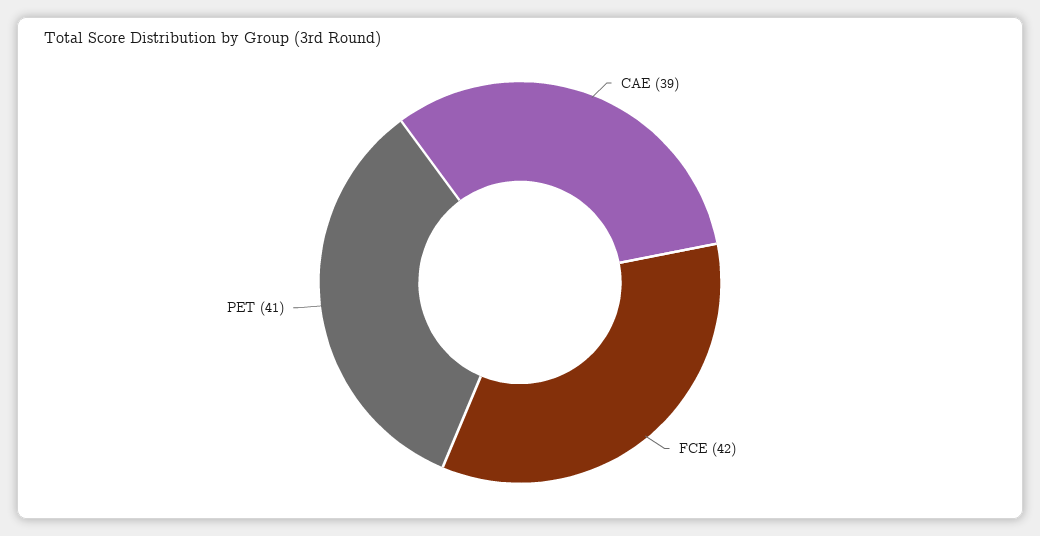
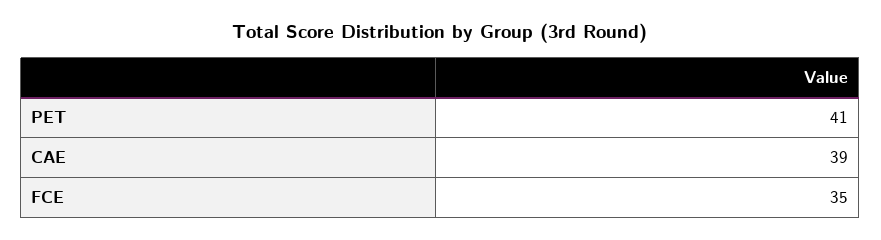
  {
    "САЕ": 39,
-   "FCE": 42,
+   "FCE": 35,
    "PET": 41
  }

